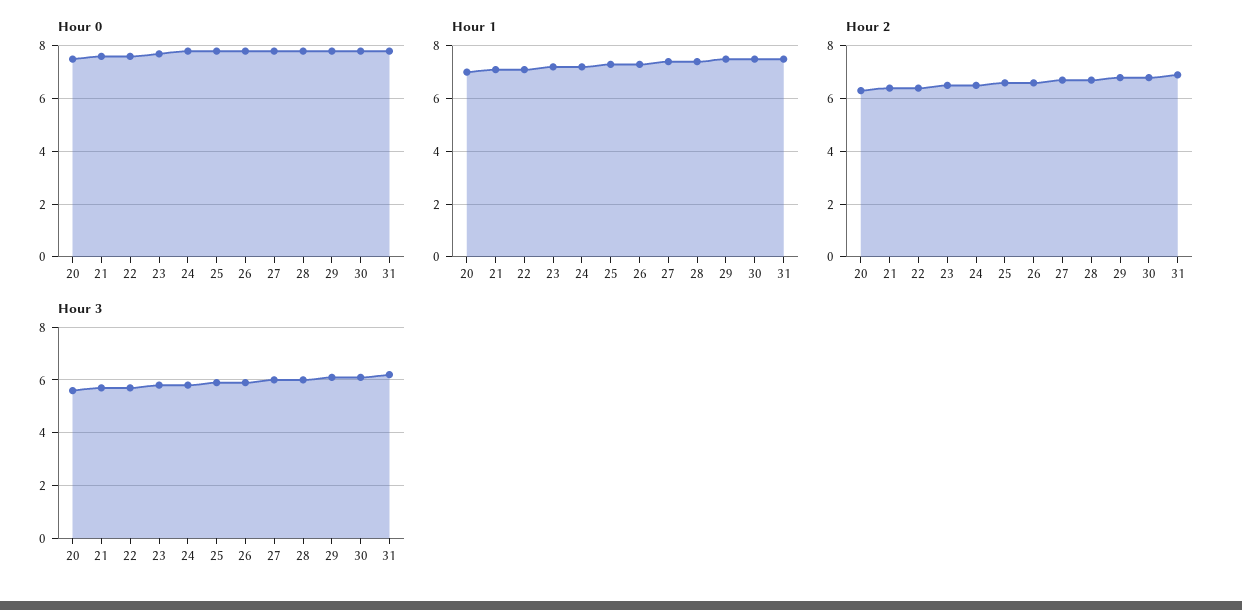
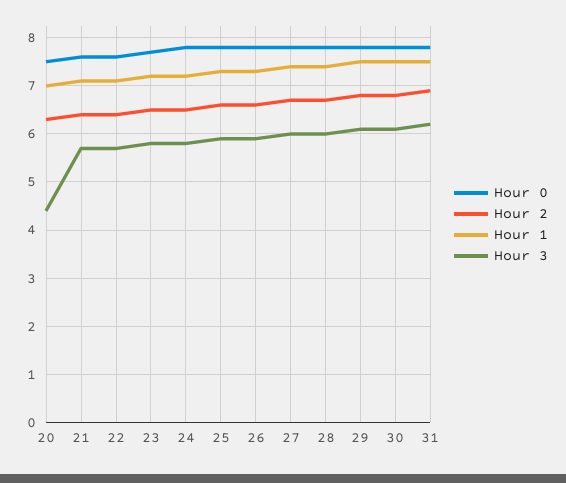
  {
    "Hour 0": {
      "20": 7.5,
      "21": 7.5,
      "22": 7.5,
      "23": 7.5,
      "24": 8,
      "25": 8,
      "26": 8,
      "27": 8,
      "28": 8,
      "29": 8,
      "30": 8,
      "31": 8
    },
    "Hour 1": {
      "20": 7,
      "21": 7,
      "22": 7,
      "23": 7,
      "24": 7,
      "25": 7.5,
      "26": 7.5,
      "27": 7.5,
      "28": 7.5,
      "29": 7.5,
      "30": 7.5,
      "31": 7.5
    },
    "Hour 2": {
      "20": 6.5,
      "21": 6.5,
      "22": 6.5,
      "23": 6.5,
      "24": 6.5,
      "25": 6.5,
      "26": 6.5,
      "27": 6.5,
      "28": 6.5,
      "29": 7,
      "30": 7,
      "31": 7
    },
    "Hour 3": {
-     "20": 5.5,
+     "20": 4.5,
      "21": 5.5,
      "22": 5.5,
      "23": 6,
      "24": 6,
      "25": 6,
      "26": 6,
      "27": 6,
      "28": 6,
      "29": 6,
      "30": 6,
      "31": 6
    }
  }

